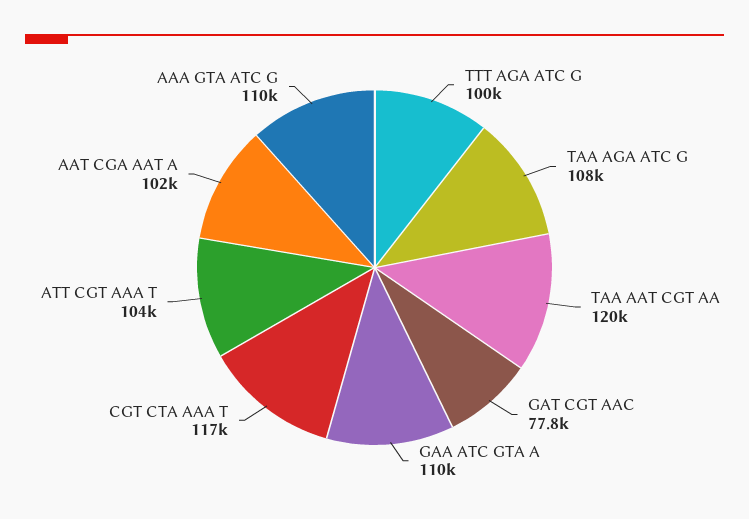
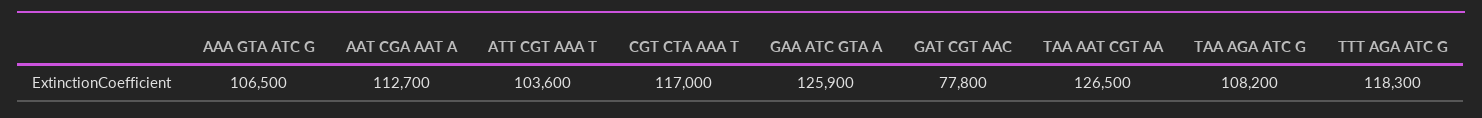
  {
-   "TTT AGA ATC G": 100000,
+   "TTT AGA ATC G": 118300,
    "TAA AGA ATC G": 108200,
-   "TAA AAT CGT AA": 120000,
+   "TAA AAT CGT AA": 126500,
    "GAT CGT AAC": 77800,
-   "GAA ATC GTA A": 110000,
+   "GAA ATC GTA A": 125900,
    "CGT CTA AAA T": 117000,
    "ATT CGT AAA T": 103600,
-   "AAT CGA AAT A": 102000,
+   "AAT CGA AAT A": 112700,
-   "AAA GTA ATC G": 110000
+   "AAA GTA ATC G": 106500
  }

